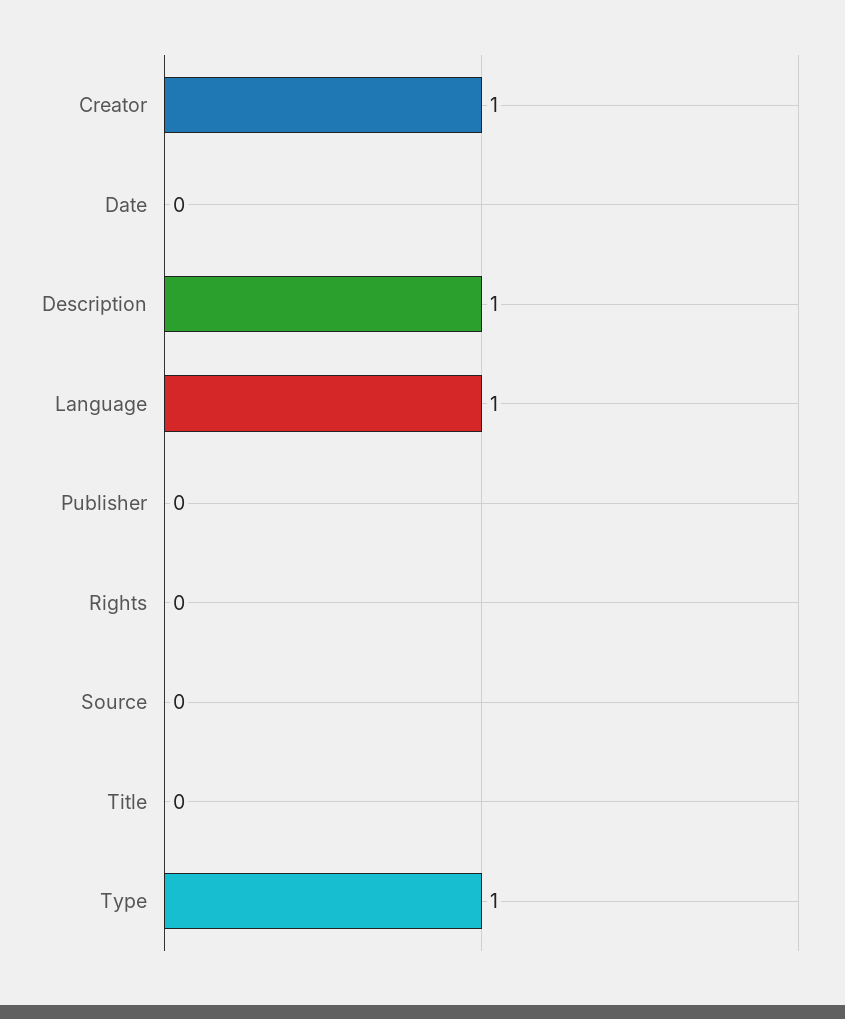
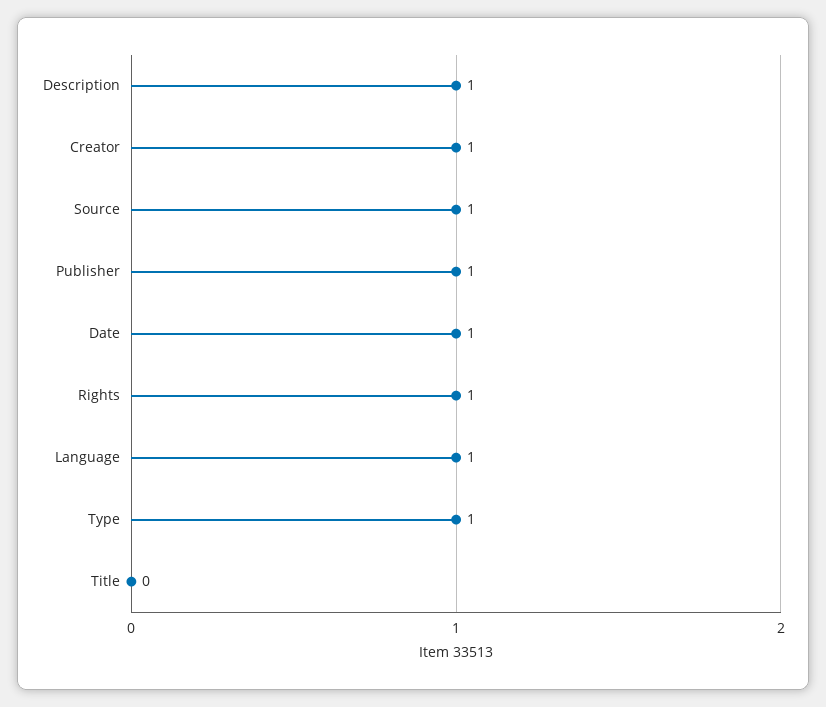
  {
    "Creator": 1,
-   "Date": 0,
+   "Date": 1,
    "Description": 1,
    "Language": 1,
-   "Publisher": 0,
+   "Publisher": 1,
-   "Rights": 0,
+   "Rights": 1,
-   "Source": 0,
+   "Source": 1,
    "Title": 0,
    "Type": 1
  }

